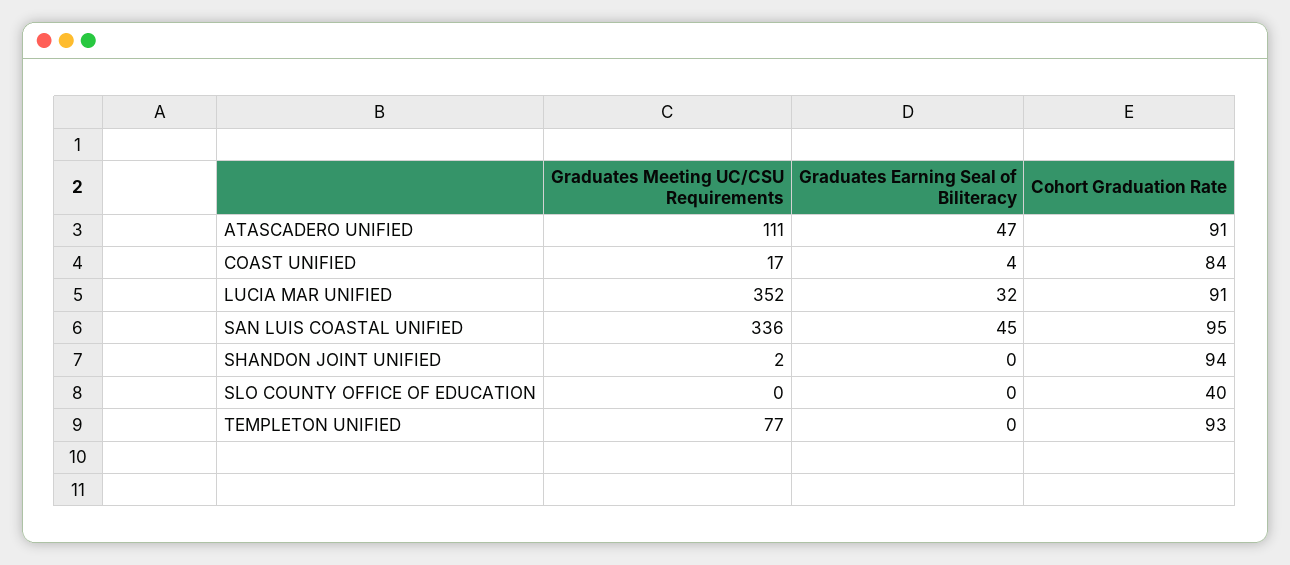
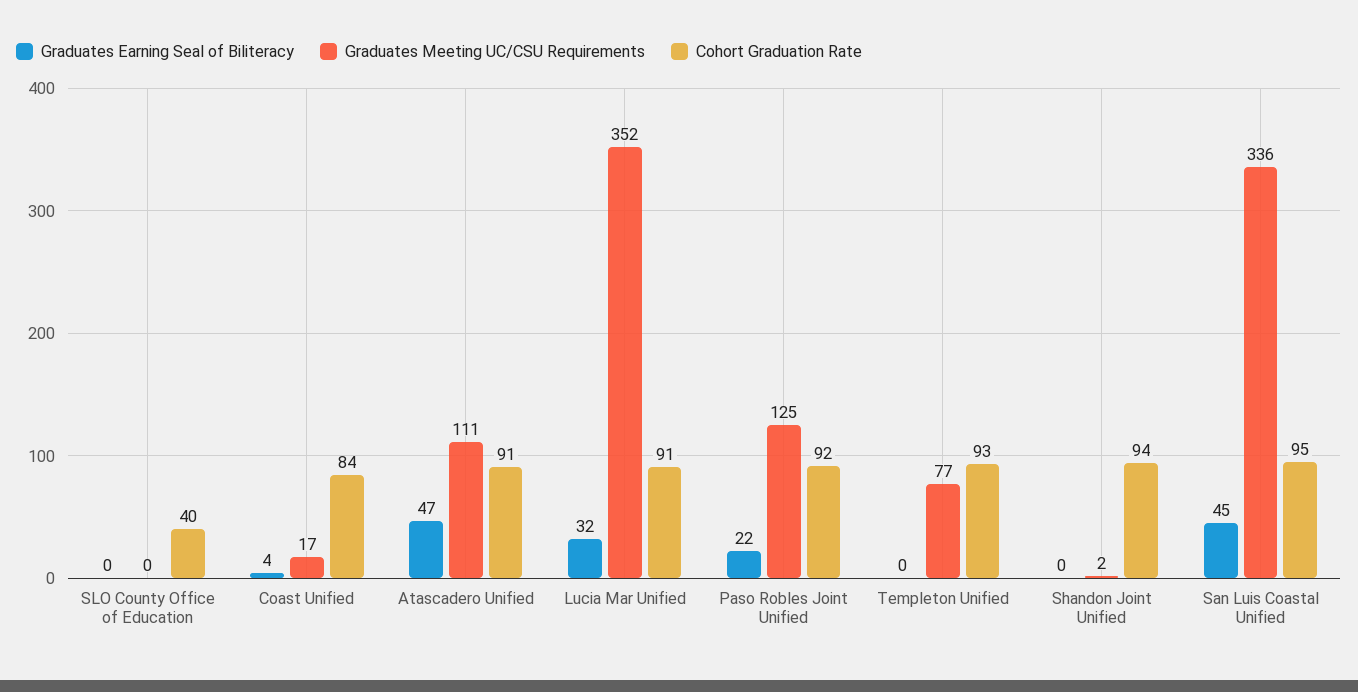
  {
    "Graduates Meeting UC/CSU Requirements": {
      "ATASCADERO UNIFIED": 111,
      "COAST UNIFIED": 17,
      "LUCIA MAR UNIFIED": 352,
      "SAN LUIS COASTAL UNIFIED": 336,
      "SHANDON JOINT UNIFIED": 2,
      "SLO COUNTY OFFICE OF EDUCATION": 0,
-     "TEMPLETON UNIFIED": 77
+     "TEMPLETON UNIFIED": 77,
+     "Paso Robles Joint Unified": 125
    },
    "Graduates Earning Seal of Biliteracy": {
      "ATASCADERO UNIFIED": 47,
      "COAST UNIFIED": 4,
      "LUCIA MAR UNIFIED": 32,
      "SAN LUIS COASTAL UNIFIED": 45,
      "SHANDON JOINT UNIFIED": 0,
      "SLO COUNTY OFFICE OF EDUCATION": 0,
-     "TEMPLETON UNIFIED": 0
+     "TEMPLETON UNIFIED": 0,
+     "Paso Robles Joint Unified": 22
    },
    "Cohort Graduation Rate": {
      "ATASCADERO UNIFIED": 91,
      "COAST UNIFIED": 84,
      "LUCIA MAR UNIFIED": 91,
      "SAN LUIS COASTAL UNIFIED": 95,
      "SHANDON JOINT UNIFIED": 94,
      "SLO COUNTY OFFICE OF EDUCATION": 40,
-     "TEMPLETON UNIFIED": 93
+     "TEMPLETON UNIFIED": 93,
+     "Paso Robles Joint Unified": 92
    }
  }

